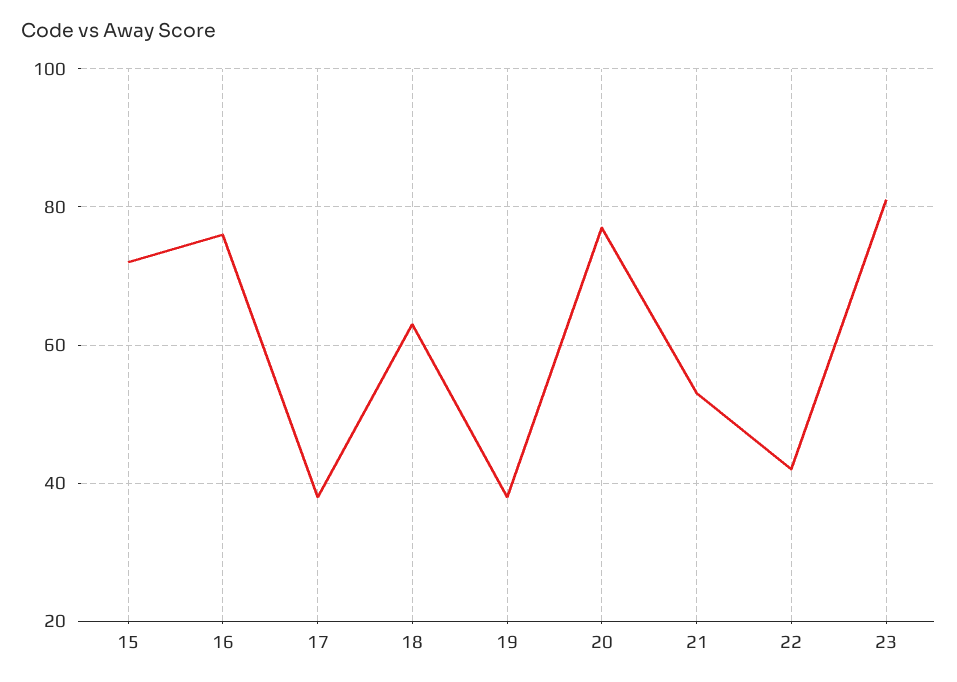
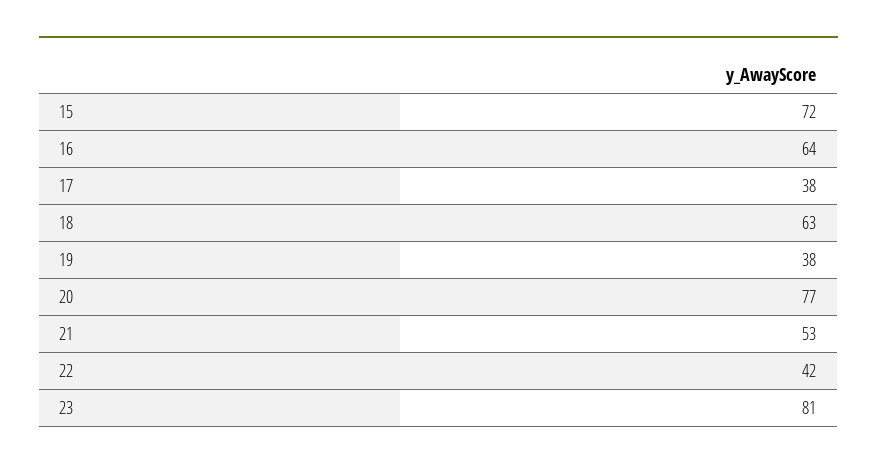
  {
    "15": 72,
-   "16": 75,
+   "16": 64,
    "17": 38,
    "18": 63,
    "19": 38,
    "20": 77,
    "21": 53,
    "22": 42,
    "23": 81
  }

